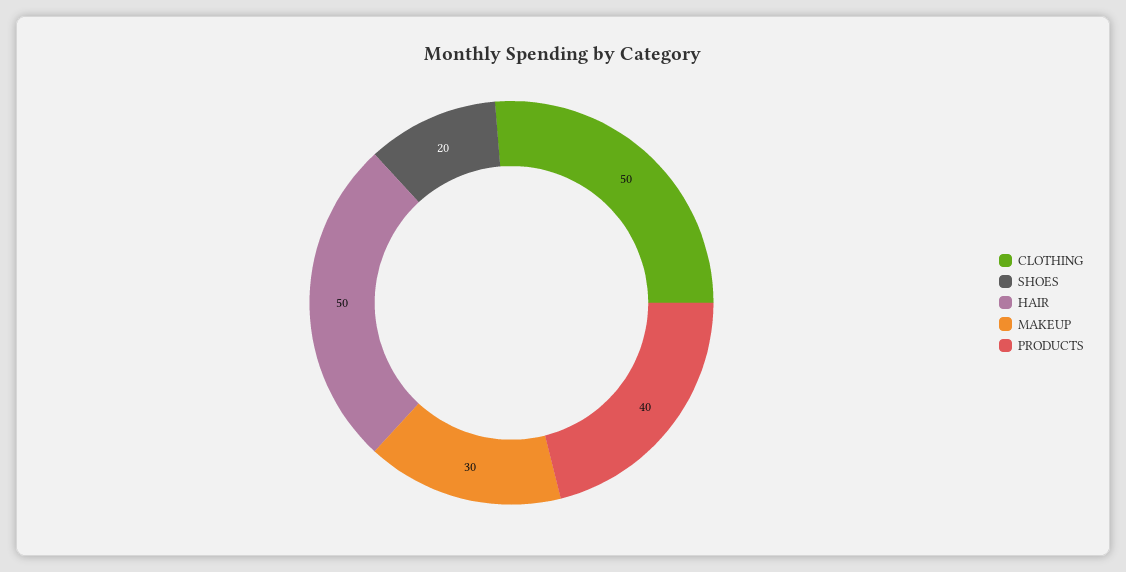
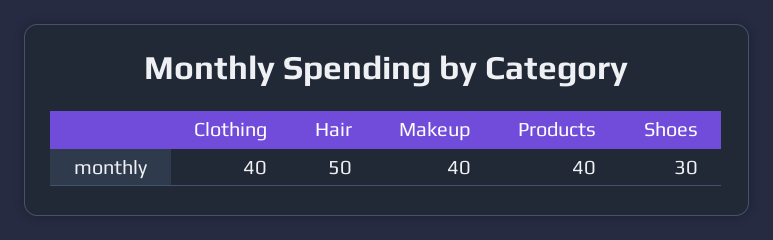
  {
-   "CLOTHING": 50,
+   "CLOTHING": 40,
-   "SHOES": 20,
+   "SHOES": 30,
    "HAIR": 50,
-   "MAKEUP": 30,
+   "MAKEUP": 40,
    "PRODUCTS": 40
  }

